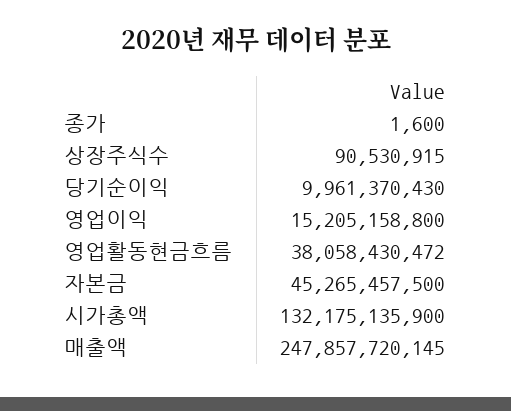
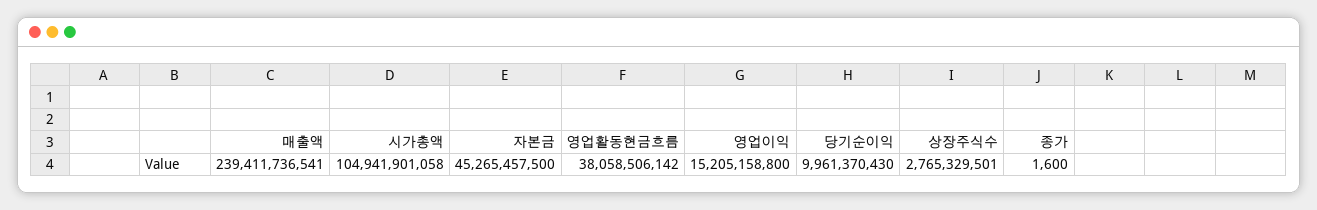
  {
    "종가": 1600,
-   "상장주식수": 90530915,
+   "상장주식수": 2765329501,
    "당기순이익": 9961370430,
    "영업이익": 15205158800,
-   "영업활동현금흐름": 38058430472,
+   "영업활동현금흐름": 38058506142,
    "자본금": 45265457500,
-   "시가총액": 132175135900,
+   "시가총액": 104941901058,
-   "매출액": 247857720145
+   "매출액": 239411736541
  }

